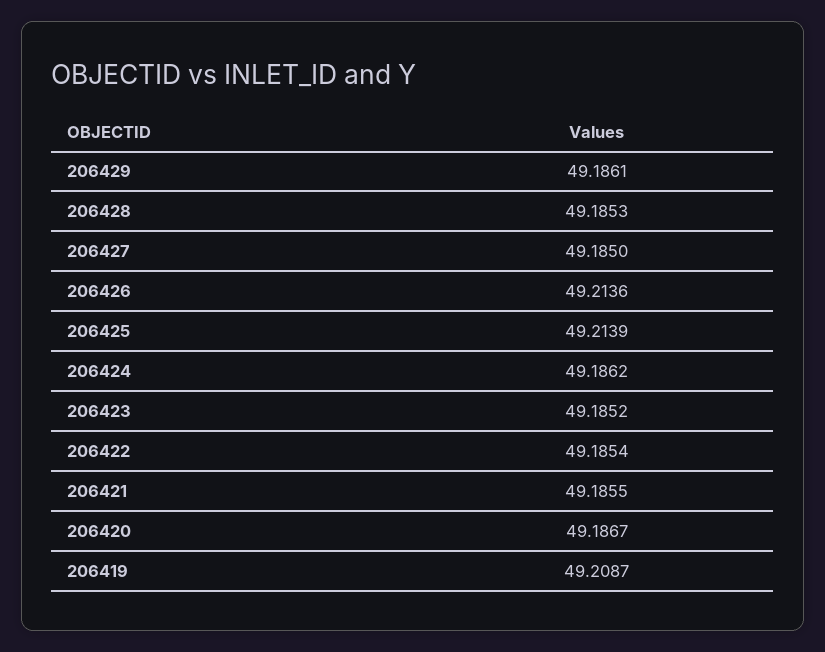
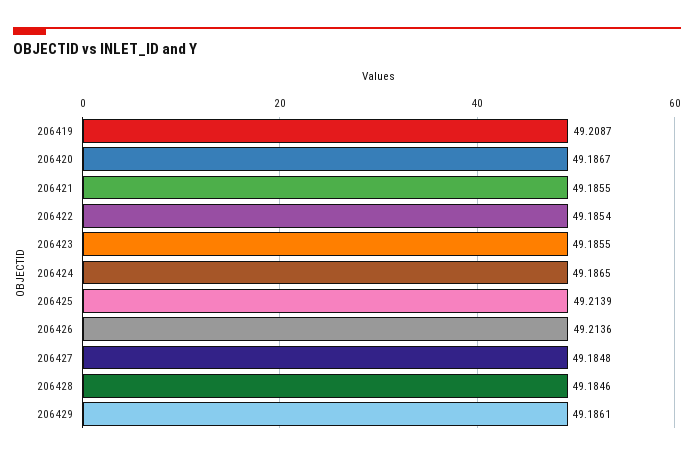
  {
    "206429": 49.1861,
-   "206428": 49.1853,
+   "206428": 49.1846,
-   "206427": 49.185,
+   "206427": 49.1848,
    "206426": 49.2136,
    "206425": 49.2139,
-   "206424": 49.1862,
+   "206424": 49.1865,
-   "206423": 49.1852,
+   "206423": 49.1855,
    "206422": 49.1854,
    "206421": 49.1855,
    "206420": 49.1867,
    "206419": 49.2087
  }

